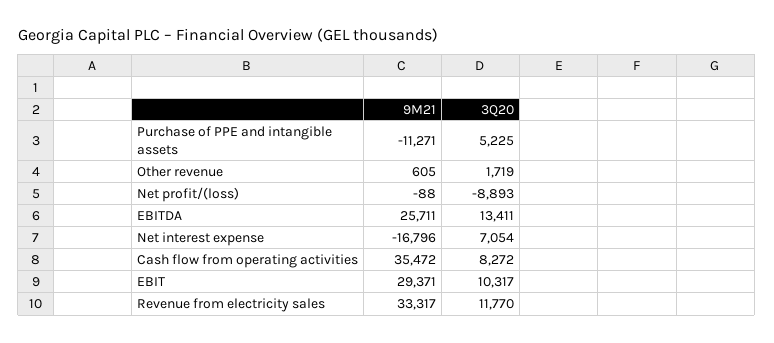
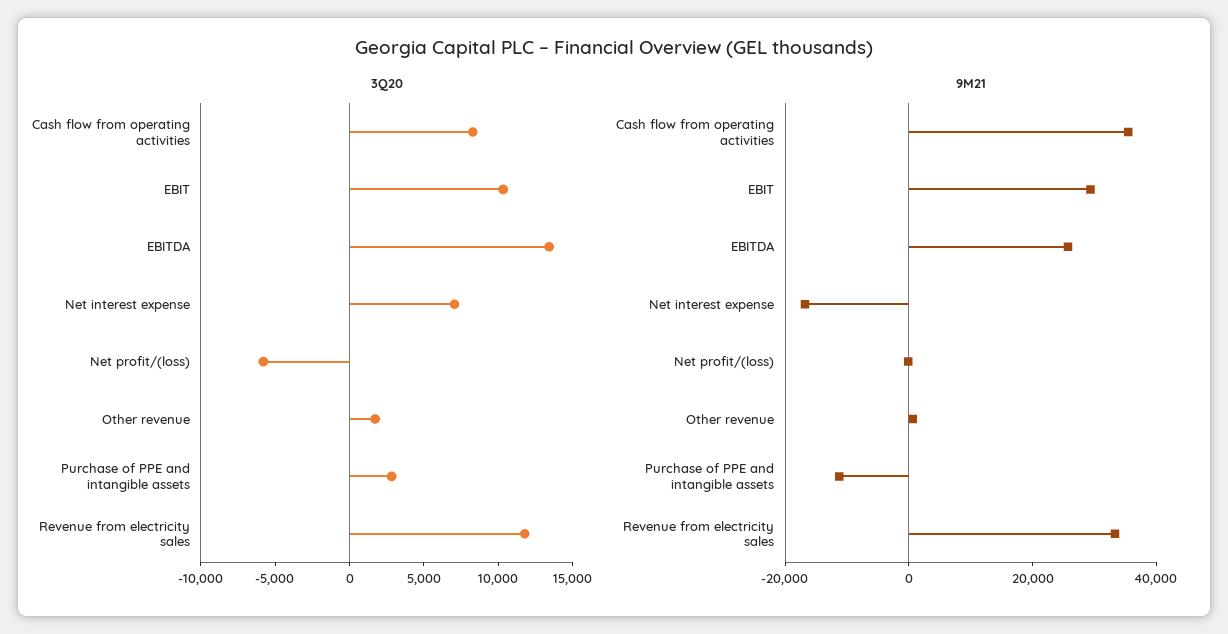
  {
    "9M21": {
      "Purchase of PPE and intangible assets": -11271,
      "Other revenue": 605,
      "Net profit/(loss)": -88,
      "EBITDA": 25711,
      "Net interest expense": -16796,
      "Cash flow from operating activities": 35472,
      "EBIT": 29371,
      "Revenue from electricity sales": 33317
    },
    "3Q20": {
-     "Purchase of PPE and intangible assets": 5225,
+     "Purchase of PPE and intangible assets": 3000,
      "Other revenue": 1719,
-     "Net profit/(loss)": -8893,
+     "Net profit/(loss)": -6000,
      "EBITDA": 13411,
      "Net interest expense": 7054,
      "Cash flow from operating activities": 8272,
      "EBIT": 10317,
      "Revenue from electricity sales": 11770
    }
  }

